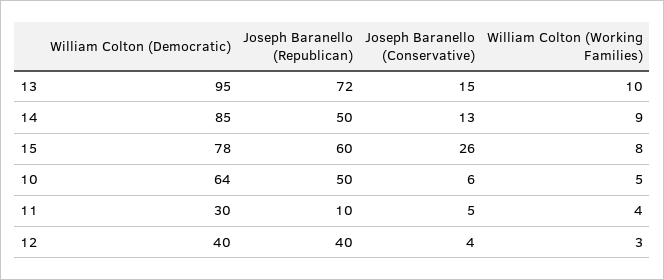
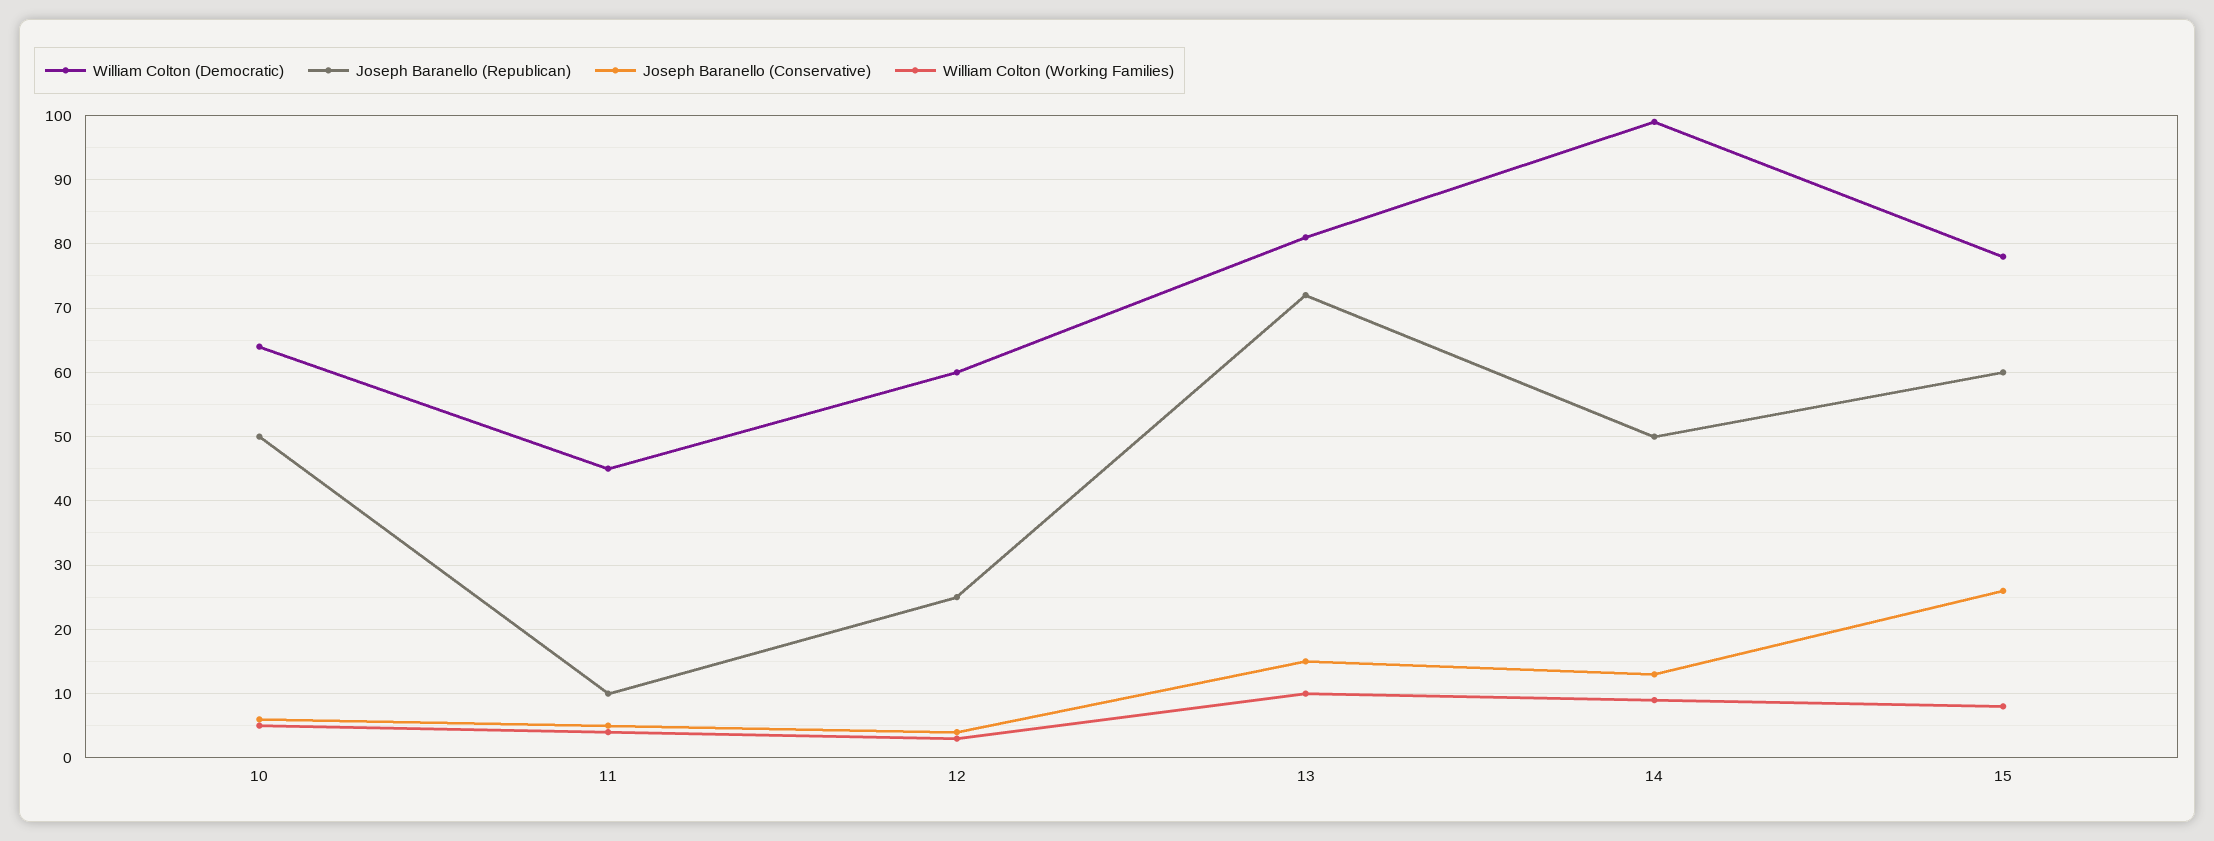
  {
    "William Colton (Democratic)": {
-     "13": 95,
+     "13": 81,
-     "14": 85,
+     "14": 99,
      "15": 78,
      "10": 64,
-     "11": 30,
+     "11": 45,
-     "12": 40
+     "12": 60
    },
    "Joseph Baranello (Republican)": {
      "13": 72,
      "14": 50,
      "15": 60,
      "10": 50,
      "11": 10,
-     "12": 40
+     "12": 25
    },
    "Joseph Baranello (Conservative)": {
      "13": 15,
      "14": 13,
      "15": 26,
      "10": 6,
      "11": 5,
      "12": 4
    },
    "William Colton (Working Families)": {
      "13": 10,
      "14": 9,
      "15": 8,
      "10": 5,
      "11": 4,
      "12": 3
    }
  }

